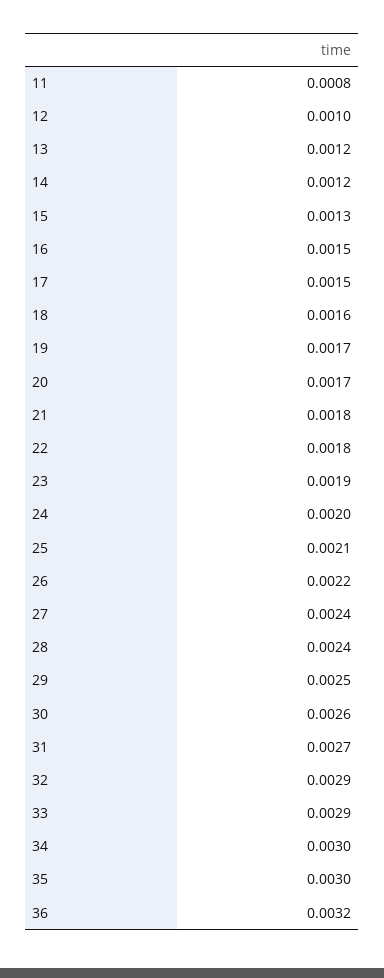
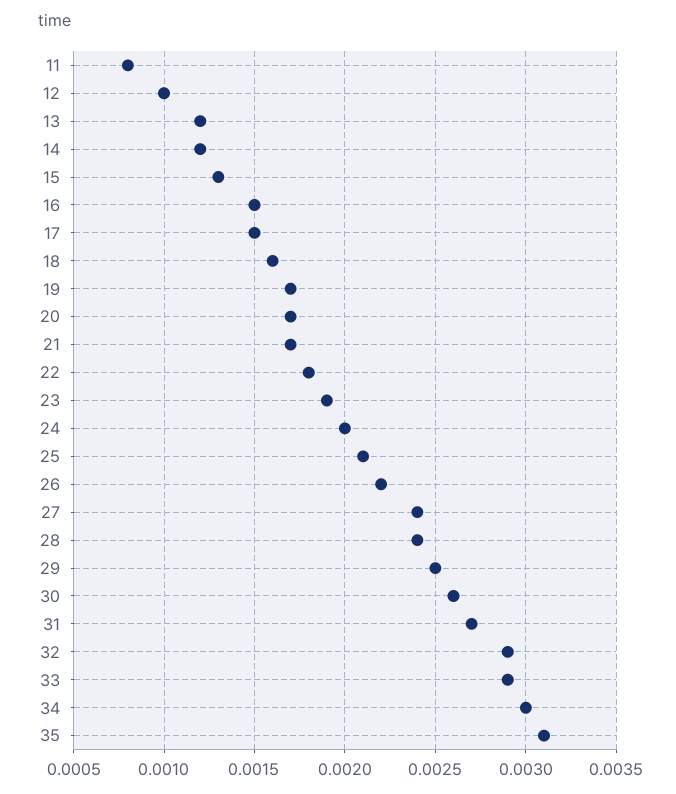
  {
    "11": 0.0008,
    "12": 0.001,
    "13": 0.0012,
    "14": 0.0012,
    "15": 0.0013,
    "16": 0.0015,
    "17": 0.0015,
    "18": 0.0016,
    "19": 0.0017,
    "20": 0.0017,
-   "21": 0.0018,
+   "21": 0.0017,
    "22": 0.0018,
    "23": 0.0019,
    "24": 0.002,
    "25": 0.0021,
    "26": 0.0022,
    "27": 0.0024,
    "28": 0.0024,
    "29": 0.0025,
    "30": 0.0026,
    "31": 0.0027,
    "32": 0.0029,
    "33": 0.0029,
    "34": 0.003,
-   "35": 0.003,
+   "35": 0.0031
-   "36": 0.0032
  }

